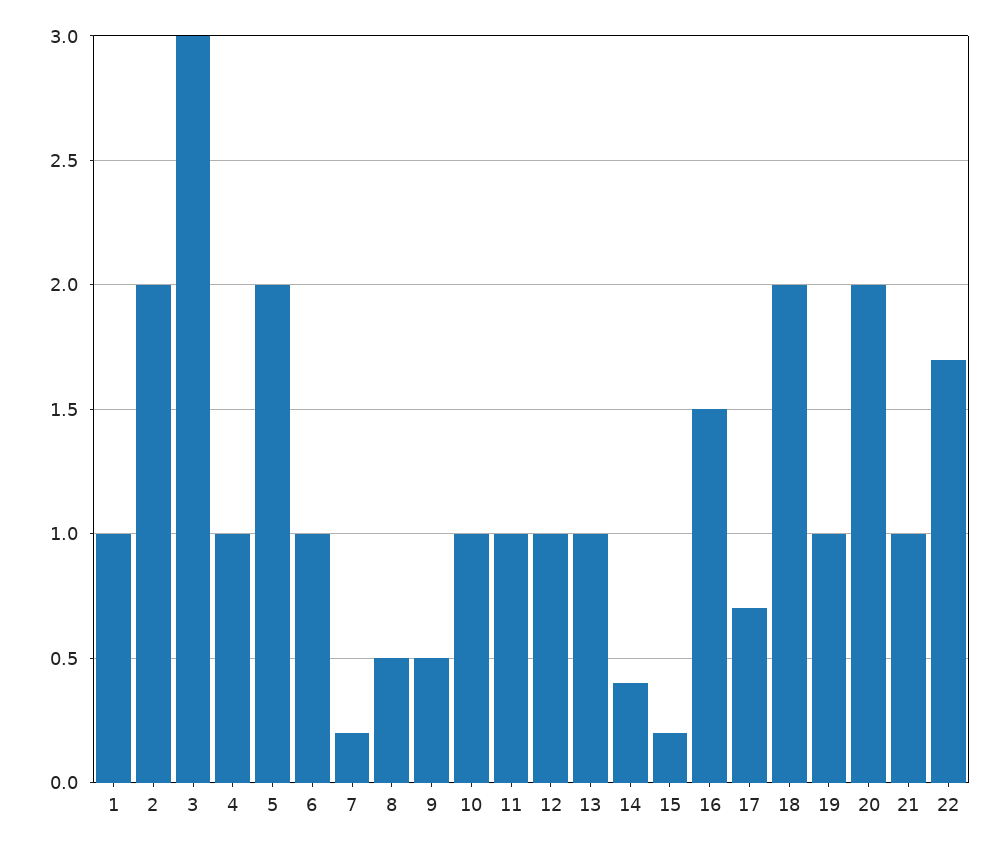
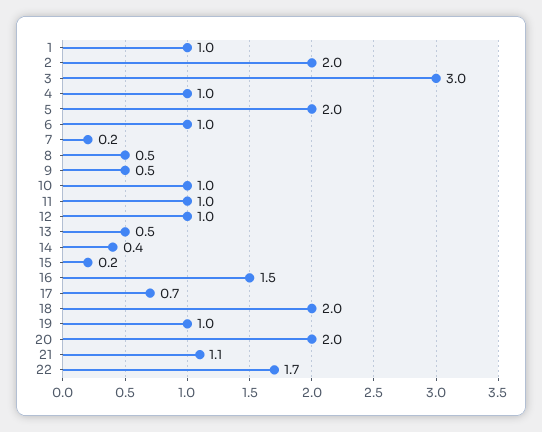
  {
    "1": 1,
    "2": 2,
    "3": 3,
    "4": 1,
    "5": 2,
    "6": 1,
    "7": 0.2,
    "8": 0.5,
    "9": 0.5,
    "10": 1,
    "11": 1,
    "12": 1,
-   "13": 1,
+   "13": 0.5,
    "14": 0.4,
    "15": 0.2,
    "16": 1.5,
    "17": 0.7,
    "18": 2,
    "19": 1,
    "20": 2,
-   "21": 1,
+   "21": 1.1,
    "22": 1.7
  }

